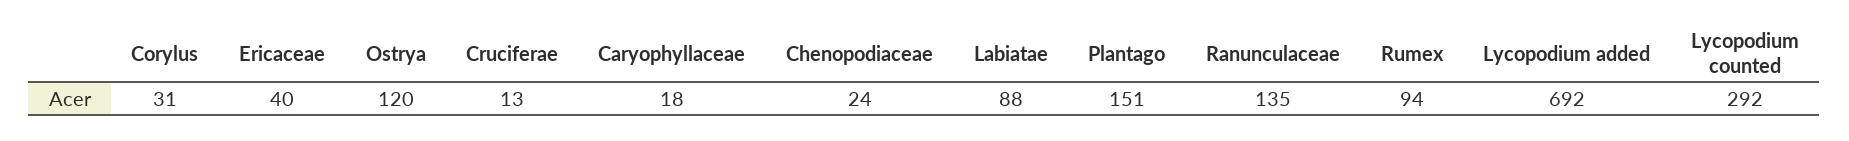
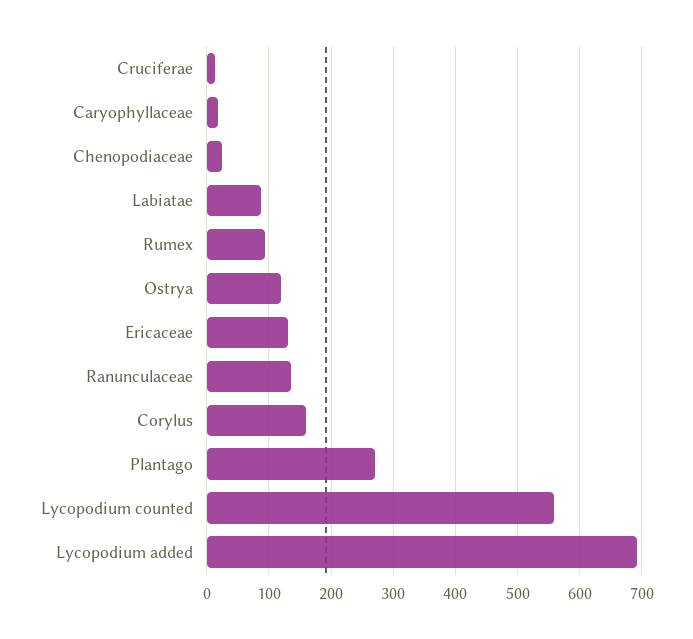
  {
-   "Corylus": 31,
+   "Corylus": 160,
-   "Ericaceae": 40,
+   "Ericaceae": 130,
    "Ostrya": 120,
    "Cruciferae": 13,
    "Caryophyllaceae": 18,
    "Chenopodiaceae": 24,
    "Labiatae": 88,
-   "Plantago": 151,
+   "Plantago": 270,
    "Ranunculaceae": 135,
    "Rumex": 94,
    "Lycopodium added": 692,
-   "Lycopodium counted": 292
+   "Lycopodium counted": 560
  }

